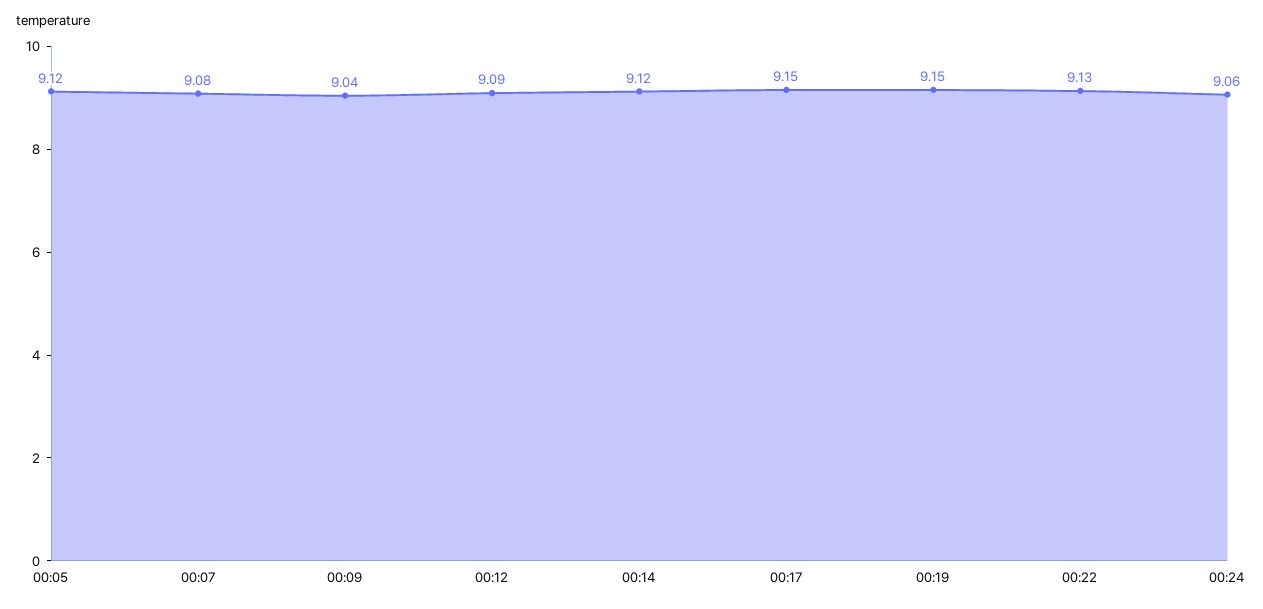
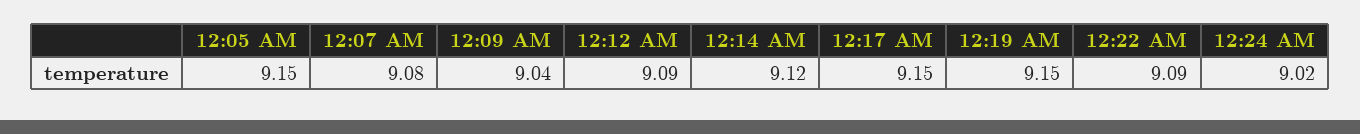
  {
-   "00:05": 9.12,
+   "00:05": 9.15,
    "00:07": 9.08,
    "00:09": 9.04,
    "00:12": 9.09,
    "00:14": 9.12,
    "00:17": 9.15,
    "00:19": 9.15,
-   "00:22": 9.13,
+   "00:22": 9.09,
-   "00:24": 9.06
+   "00:24": 9.02
  }

